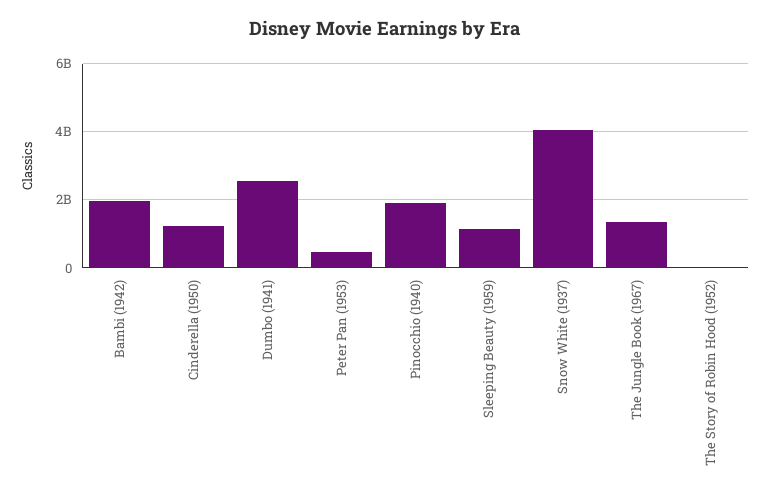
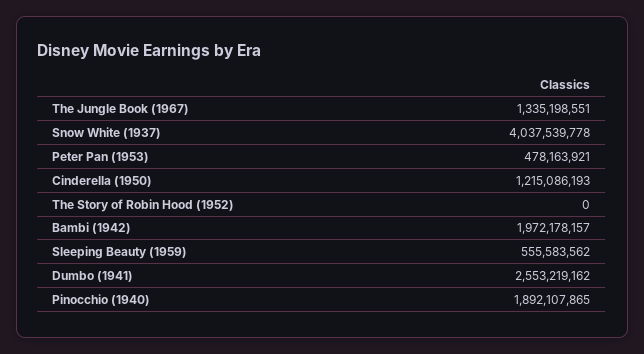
  {
    "Bambi (1942)": 1972178157,
    "Cinderella (1950)": 1215086193,
    "Dumbo (1941)": 2553219162,
    "Peter Pan (1953)": 478163921,
    "Pinocchio (1940)": 1892107865,
-   "Sleeping Beauty (1959)": 1200000000,
+   "Sleeping Beauty (1959)": 555583562,
    "Snow White (1937)": 4037539778,
    "The Jungle Book (1967)": 1335198551,
    "The Story of Robin Hood (1952)": 0
  }

